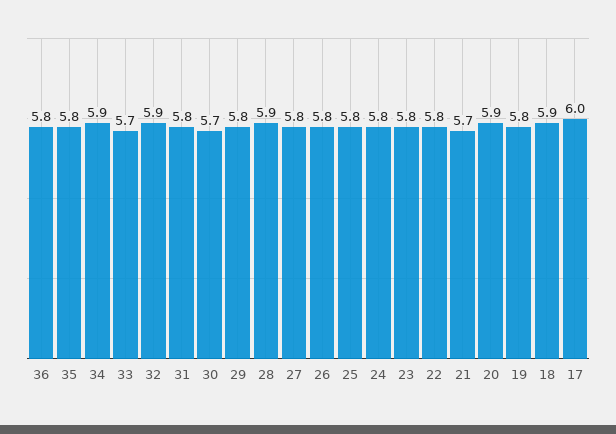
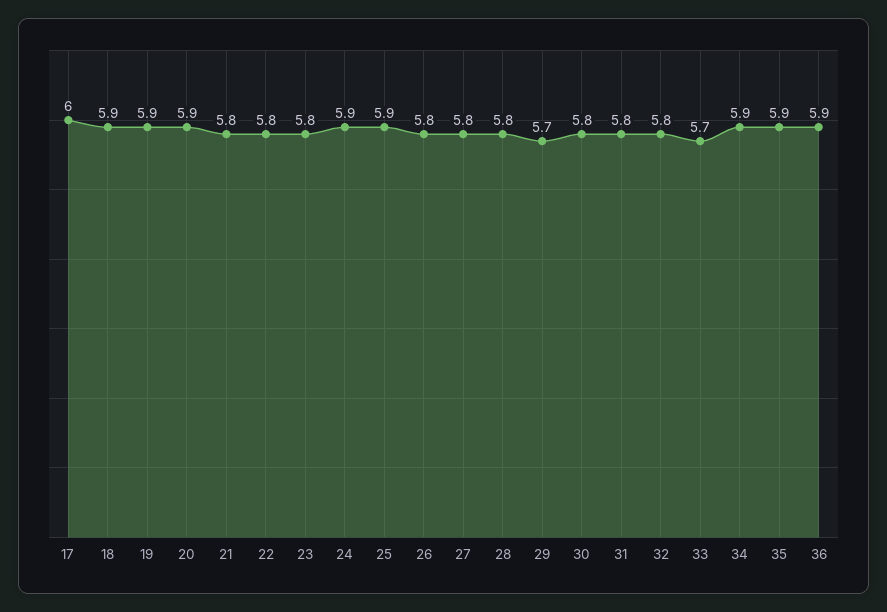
  {
-   "36": 5.8,
+   "36": 5.9,
-   "35": 5.8,
+   "35": 5.9,
    "34": 5.9,
    "33": 5.7,
-   "32": 5.9,
+   "32": 5.8,
    "31": 5.8,
-   "30": 5.7,
+   "30": 5.8,
-   "29": 5.8,
+   "29": 5.7,
-   "28": 5.9,
+   "28": 5.8,
    "27": 5.8,
    "26": 5.8,
-   "25": 5.8,
+   "25": 5.9,
-   "24": 5.8,
+   "24": 5.9,
    "23": 5.8,
    "22": 5.8,
-   "21": 5.7,
+   "21": 5.8,
    "20": 5.9,
-   "19": 5.8,
+   "19": 5.9,
    "18": 5.9,
    "17": 6
  }

